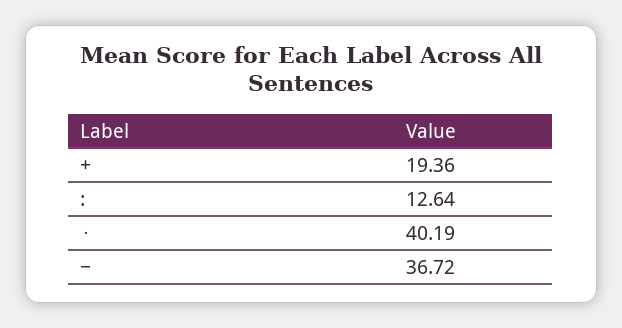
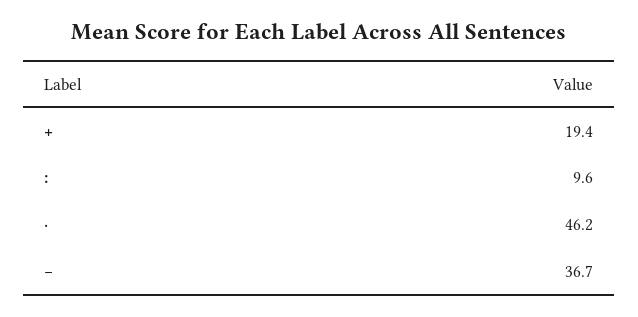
  {
    "+": 19.36,
-   ":": 12.64,
+   ":": 9.6,
-   "⋅": 40.19,
+   "⋅": 46.2,
    "−": 36.72
  }

